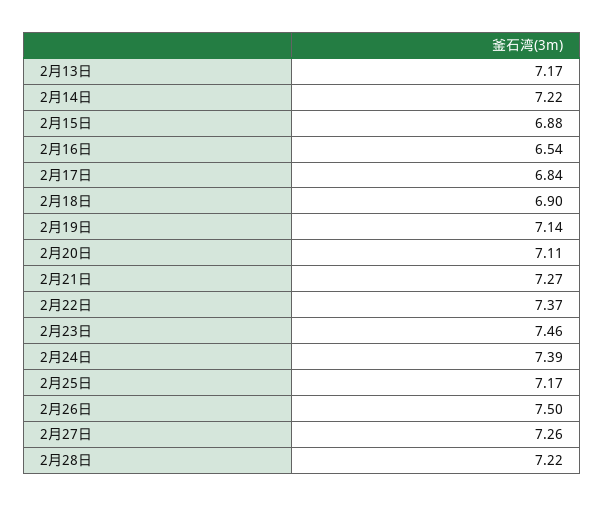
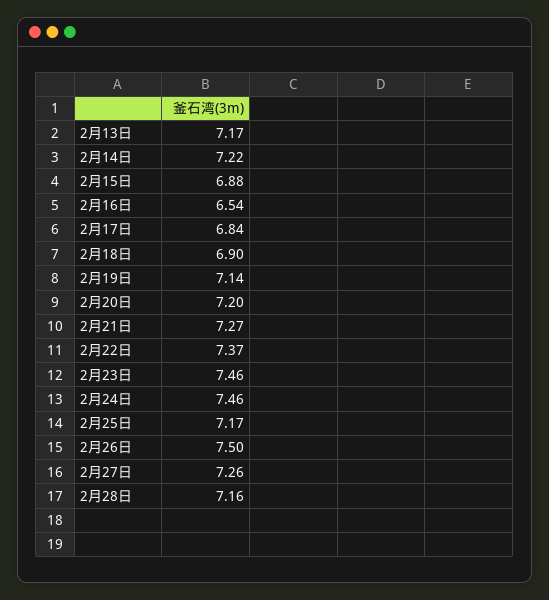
  {
    "2月13日": 7.17,
    "2月14日": 7.22,
    "2月15日": 6.88,
    "2月16日": 6.54,
    "2月17日": 6.84,
    "2月18日": 6.9,
    "2月19日": 7.14,
-   "2月20日": 7.11,
+   "2月20日": 7.2,
    "2月21日": 7.27,
    "2月22日": 7.37,
    "2月23日": 7.46,
-   "2月24日": 7.39,
+   "2月24日": 7.46,
    "2月25日": 7.17,
    "2月26日": 7.5,
    "2月27日": 7.26,
-   "2月28日": 7.22
+   "2月28日": 7.16
  }

